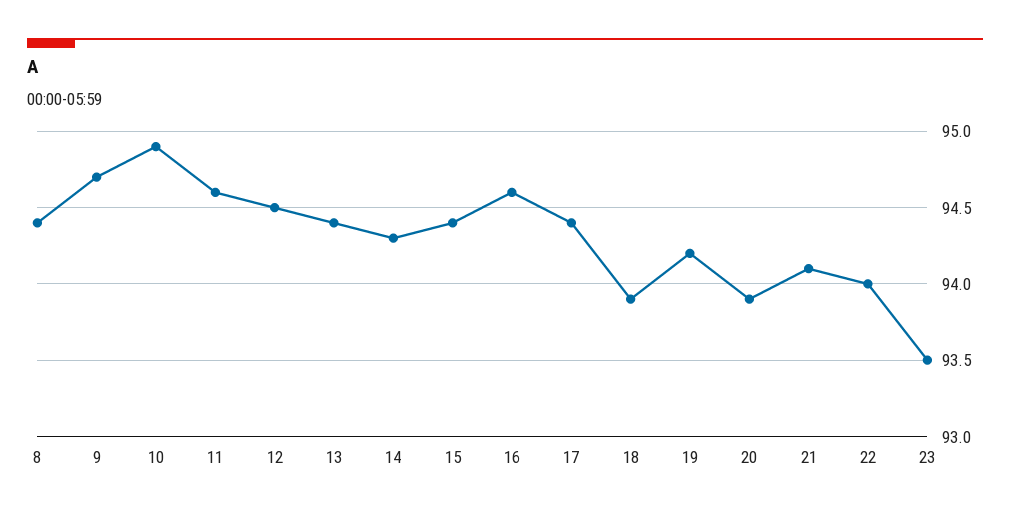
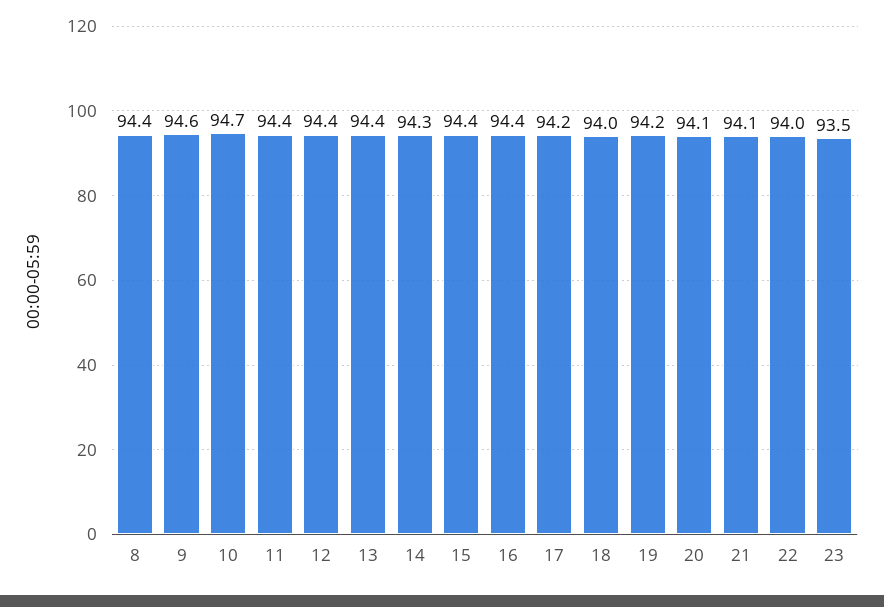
  {
    "8": 94.4,
-   "9": 94.7,
+   "9": 94.6,
-   "10": 94.9,
+   "10": 94.7,
-   "11": 94.6,
+   "11": 94.4,
-   "12": 94.5,
+   "12": 94.4,
    "13": 94.4,
    "14": 94.3,
    "15": 94.4,
-   "16": 94.6,
+   "16": 94.4,
-   "17": 94.4,
+   "17": 94.2,
-   "18": 93.9,
+   "18": 94,
    "19": 94.2,
-   "20": 93.9,
+   "20": 94.1,
    "21": 94.1,
    "22": 94,
    "23": 93.5
  }

